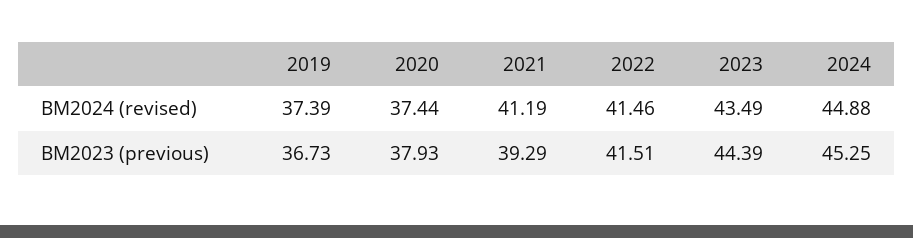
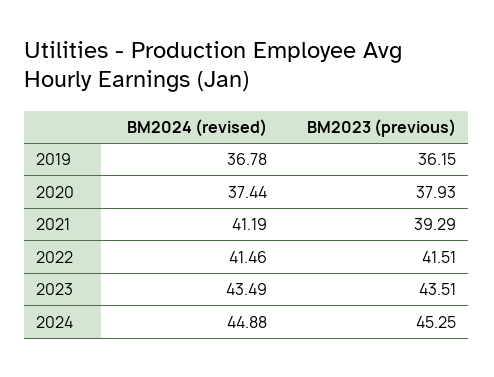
  {
    "2019": {
-     "BM2024 (revised)": 37.39,
+     "BM2024 (revised)": 36.78,
-     "BM2023 (previous)": 36.73
+     "BM2023 (previous)": 36.15
    },
    "2020": {
      "BM2024 (revised)": 37.44,
      "BM2023 (previous)": 37.93
    },
    "2021": {
      "BM2024 (revised)": 41.19,
      "BM2023 (previous)": 39.29
    },
    "2022": {
      "BM2024 (revised)": 41.46,
      "BM2023 (previous)": 41.51
    },
    "2023": {
      "BM2024 (revised)": 43.49,
-     "BM2023 (previous)": 44.39
+     "BM2023 (previous)": 43.51
    },
    "2024": {
      "BM2024 (revised)": 44.88,
      "BM2023 (previous)": 45.25
    }
  }

